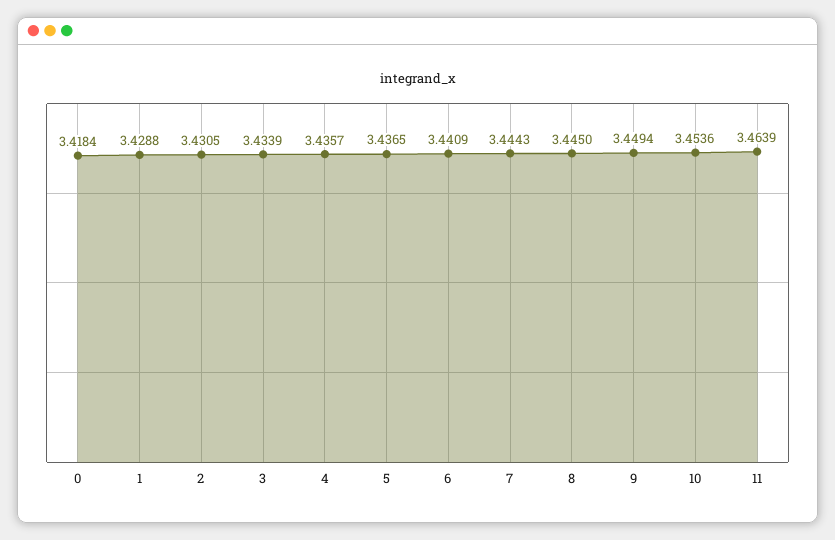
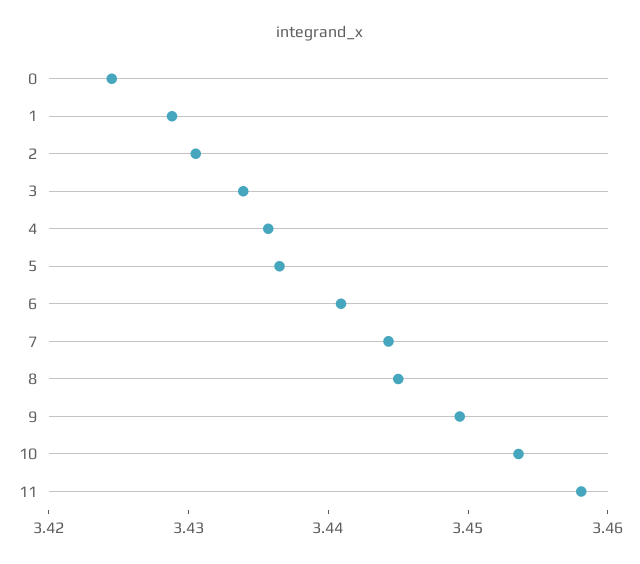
  {
-   "0": 3.4184,
+   "0": 3.424,
    "1": 3.4288,
    "2": 3.4305,
    "3": 3.4339,
    "4": 3.4357,
    "5": 3.4365,
    "6": 3.4409,
    "7": 3.4443,
    "8": 3.445,
    "9": 3.4494,
    "10": 3.4536,
-   "11": 3.4639
+   "11": 3.458
  }

